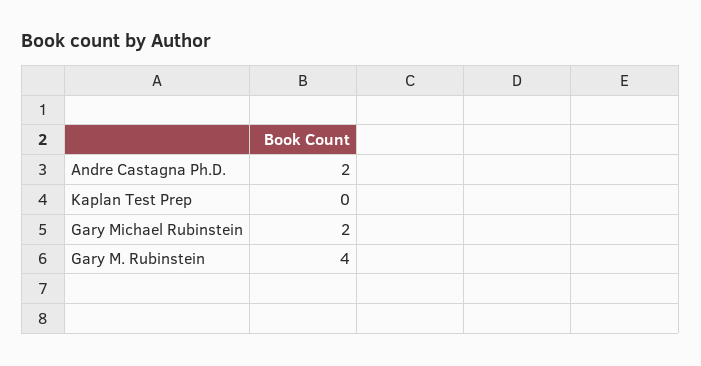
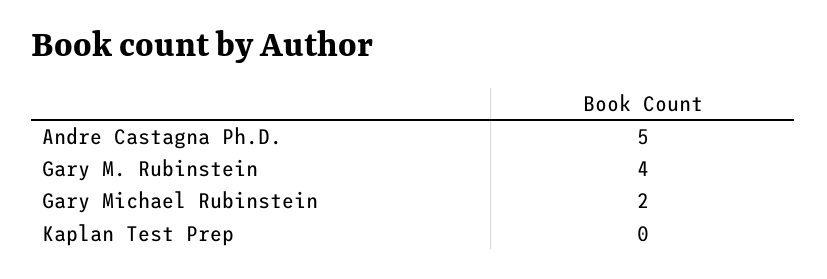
  {
-   "Andre Castagna Ph.D.": 2,
+   "Andre Castagna Ph.D.": 5,
    "Kaplan Test Prep": 0,
    "Gary Michael Rubinstein": 2,
    "Gary M. Rubinstein": 4
  }

